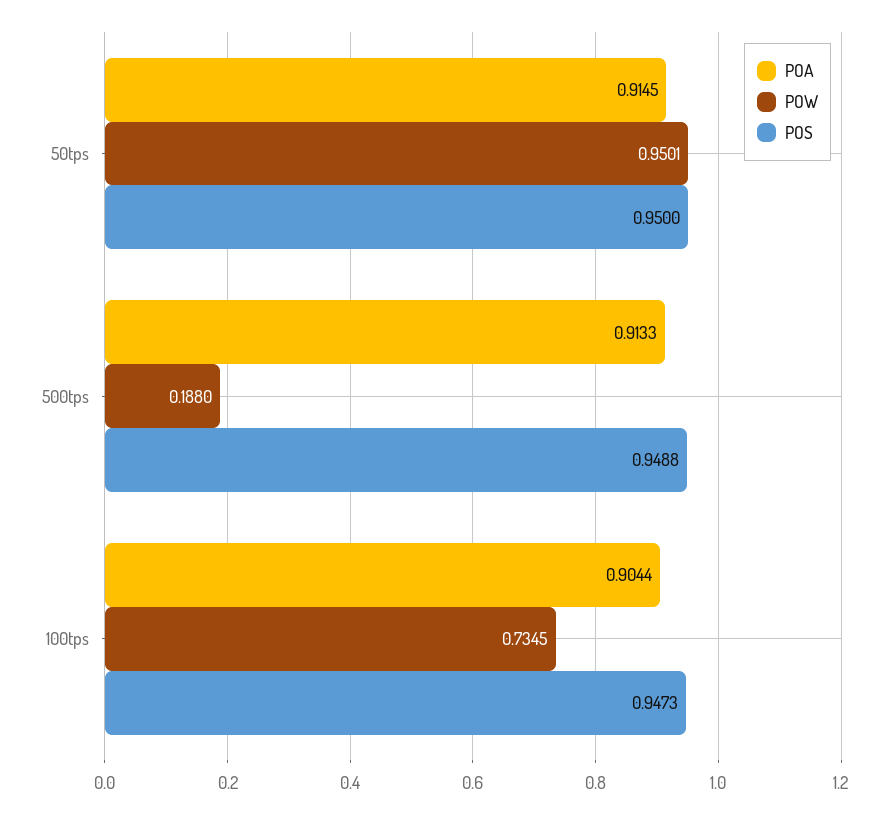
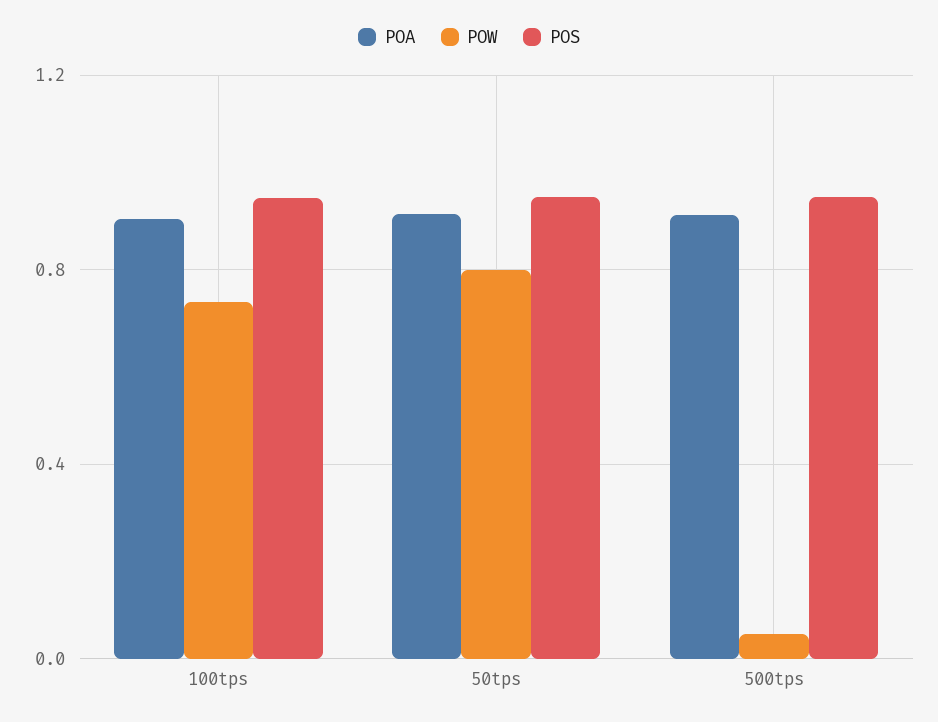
  {
    "POA": {
      "50tps": 0.9145,
      "500tps": 0.9133,
      "100tps": 0.9044
    },
    "POW": {
-     "50tps": 0.9501,
+     "50tps": 0.8,
-     "500tps": 0.188,
+     "500tps": 0.05,
      "100tps": 0.7345
    },
    "POS": {
      "50tps": 0.95,
      "500tps": 0.9488,
      "100tps": 0.9473
    }
  }

